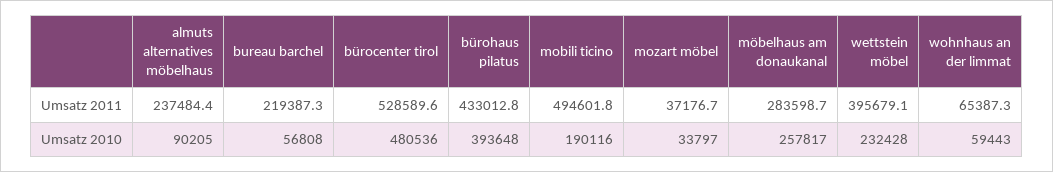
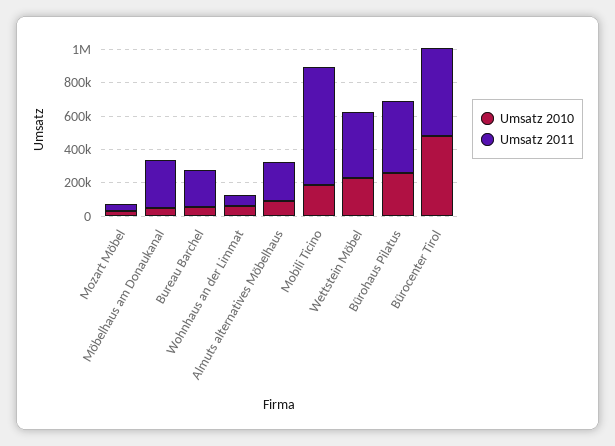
  {
    "Umsatz 2011": {
      "almuts alternatives möbelhaus": 237484.4,
      "bureau barchel": 219387.3,
      "bürocenter tirol": 528589.6,
      "bürohaus pilatus": 433012.8,
-     "mobili ticino": 494601.8,
+     "mobili ticino": 700000,
      "mozart möbel": 37176.7,
      "möbelhaus am donaukanal": 283598.7,
      "wettstein möbel": 395679.1,
      "wohnhaus an der limmat": 65387.3
    },
    "Umsatz 2010": {
      "almuts alternatives möbelhaus": 90205,
      "bureau barchel": 56808,
      "bürocenter tirol": 480536,
-     "bürohaus pilatus": 393648,
+     "bürohaus pilatus": 250000,
      "mobili ticino": 190116,
      "mozart möbel": 33797,
-     "möbelhaus am donaukanal": 257817,
+     "möbelhaus am donaukanal": 50000,
      "wettstein möbel": 232428,
      "wohnhaus an der limmat": 59443
    }
  }

